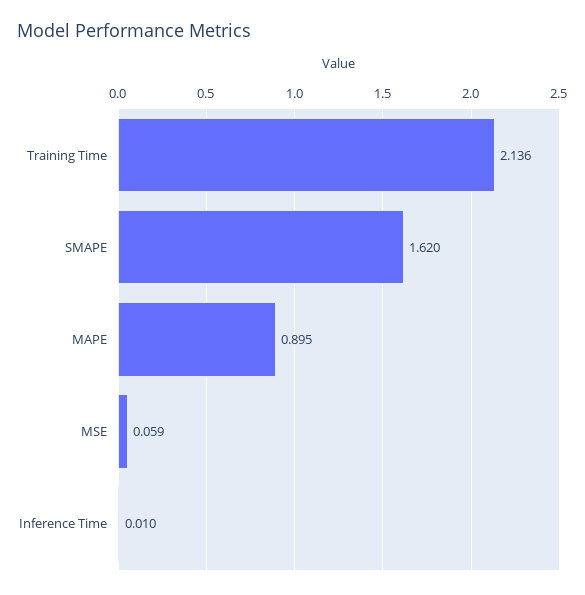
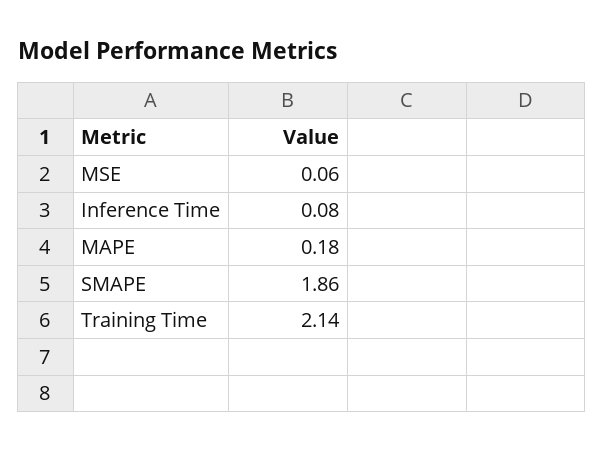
  {
    "Training Time": 2.136,
-   "SMAPE": 1.62,
+   "SMAPE": 1.86,
-   "MAPE": 0.895,
+   "MAPE": 0.18,
    "MSE": 0.059,
-   "Inference Time": 0.01
+   "Inference Time": 0.08
  }

